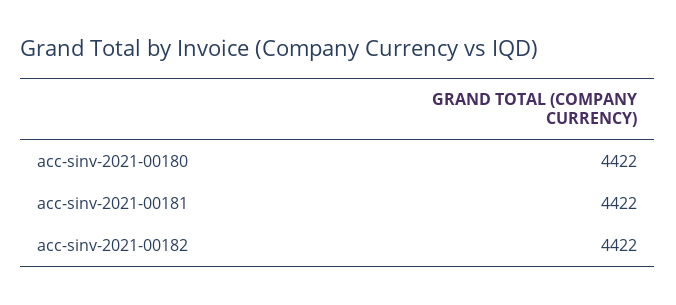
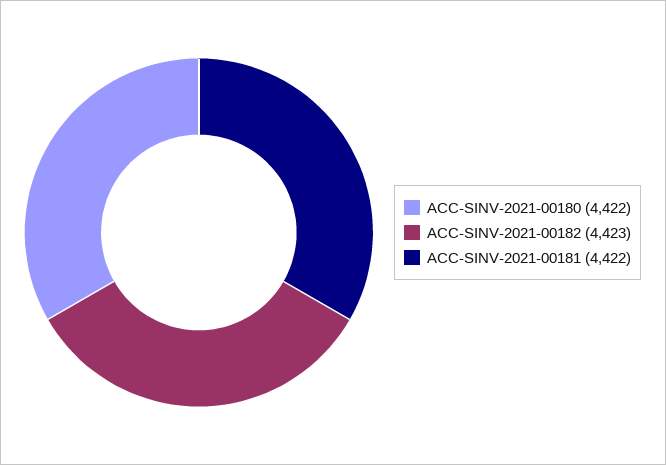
  {
    "acc-sinv-2021-00180": 4422,
    "acc-sinv-2021-00181": 4422,
-   "acc-sinv-2021-00182": 4422
+   "acc-sinv-2021-00182": 4423
  }

